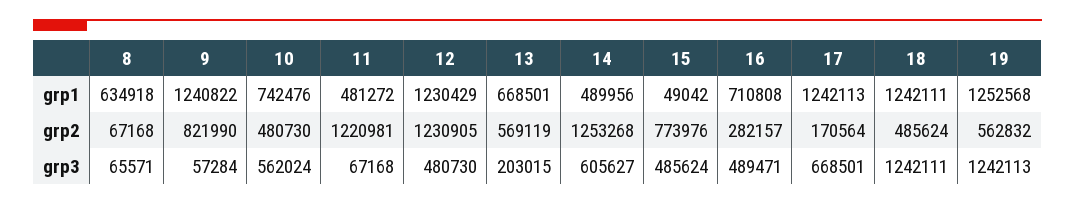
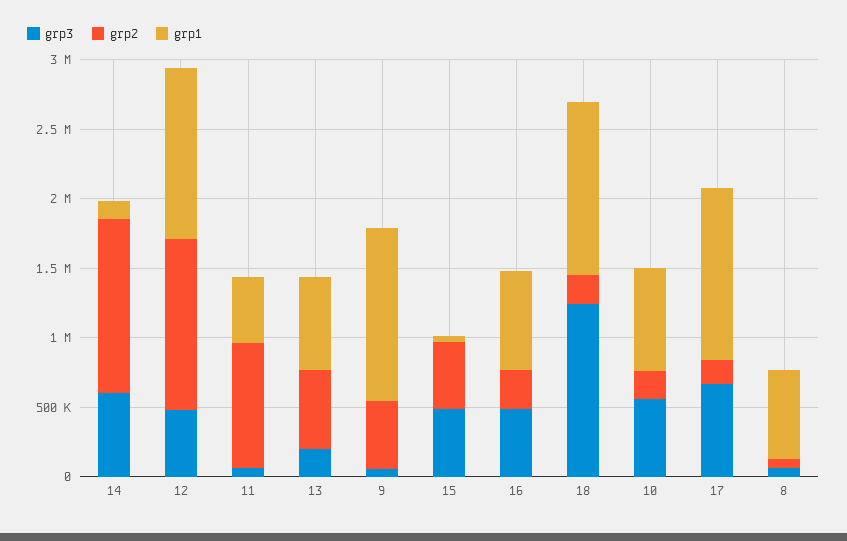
  {
    "grp1": {
      "8": 634918,
      "9": 1240822,
      "10": 742476,
      "11": 481272,
      "12": 1230429,
      "13": 668501,
-     "14": 489956,
+     "14": 100000,
      "15": 49042,
      "16": 710808,
      "17": 1242113,
-     "18": 1242111,
+     "18": 1242111
-     "19": 1252568
    },
    "grp2": {
      "8": 67168,
-     "9": 821990,
+     "9": 500000,
-     "10": 480730,
+     "10": 200000,
-     "11": 1220981,
+     "11": 900000,
      "12": 1230905,
      "13": 569119,
      "14": 1253268,
-     "15": 773976,
+     "15": 500000,
      "16": 282157,
      "17": 170564,
-     "18": 485624,
+     "18": 200000
-     "19": 562832
    },
    "grp3": {
      "8": 65571,
      "9": 57284,
      "10": 562024,
      "11": 67168,
      "12": 480730,
      "13": 203015,
      "14": 605627,
      "15": 485624,
      "16": 489471,
      "17": 668501,
-     "18": 1242111,
+     "18": 1242111
-     "19": 1242113
    }
  }

